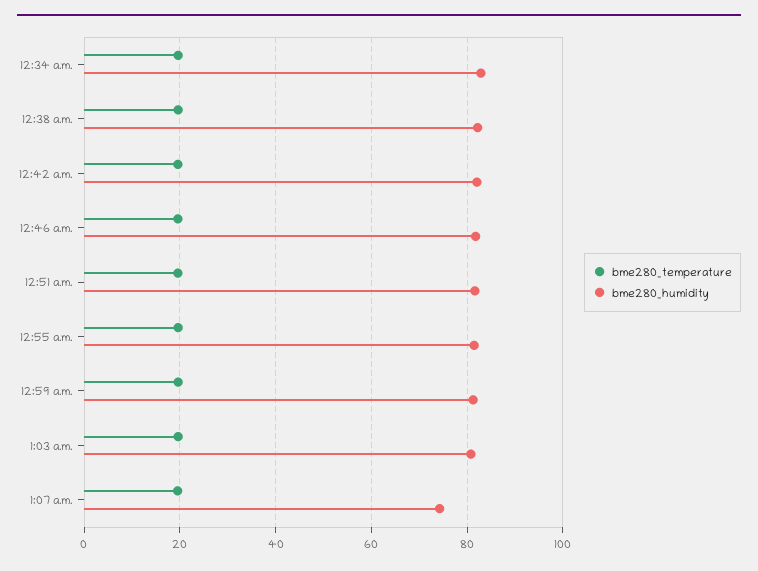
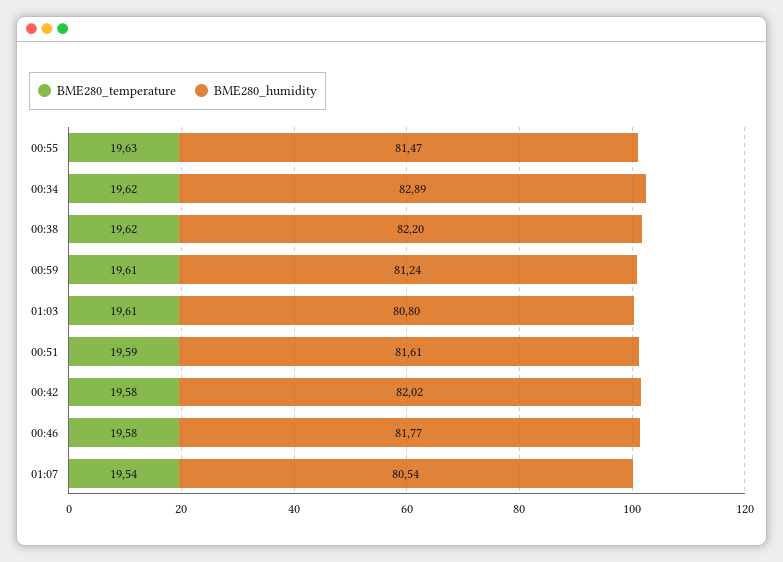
  {
    "bme280_temperature": {
      "12:34 a.m.": 19.62,
      "12:38 a.m.": 19.62,
      "12:42 a.m.": 19.58,
      "12:46 a.m.": 19.58,
      "12:51 a.m.": 19.59,
      "12:55 a.m.": 19.63,
      "12:59 a.m.": 19.61,
      "1:03 a.m.": 19.61,
      "1:07 a.m.": 19.54
    },
    "bme280_humidity": {
      "12:34 a.m.": 82.89,
      "12:38 a.m.": 82.2,
      "12:42 a.m.": 82.02,
      "12:46 a.m.": 81.77,
      "12:51 a.m.": 81.61,
      "12:55 a.m.": 81.47,
      "12:59 a.m.": 81.24,
      "1:03 a.m.": 80.8,
-     "1:07 a.m.": 74
+     "1:07 a.m.": 80.54
    }
  }

